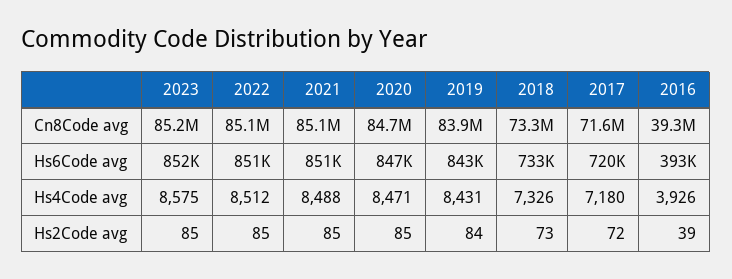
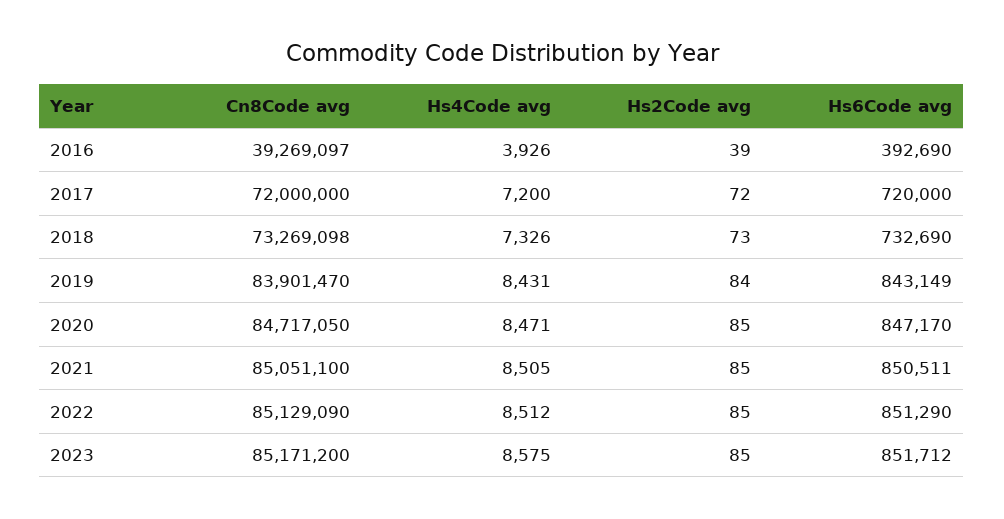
  {
    "2023": {
      "Cn8Code avg": 85171200,
      "Hs6Code avg": 851712,
      "Hs4Code avg": 8575,
      "Hs2Code avg": 85
    },
    "2022": {
      "Cn8Code avg": 85129090,
      "Hs6Code avg": 851290,
      "Hs4Code avg": 8512,
      "Hs2Code avg": 85
    },
    "2021": {
      "Cn8Code avg": 85051100,
      "Hs6Code avg": 850511,
-     "Hs4Code avg": 8488,
+     "Hs4Code avg": 8505,
      "Hs2Code avg": 85
    },
    "2020": {
      "Cn8Code avg": 84717050,
      "Hs6Code avg": 847170,
      "Hs4Code avg": 8471,
      "Hs2Code avg": 85
    },
    "2019": {
      "Cn8Code avg": 83901470,
      "Hs6Code avg": 843149,
      "Hs4Code avg": 8431,
      "Hs2Code avg": 84
    },
    "2018": {
      "Cn8Code avg": 73269098,
      "Hs6Code avg": 732690,
      "Hs4Code avg": 7326,
      "Hs2Code avg": 73
    },
    "2017": {
-     "Cn8Code avg": 71600000,
+     "Cn8Code avg": 72000000,
      "Hs6Code avg": 720000,
-     "Hs4Code avg": 7180,
+     "Hs4Code avg": 7200,
      "Hs2Code avg": 72
    },
    "2016": {
      "Cn8Code avg": 39269097,
      "Hs6Code avg": 392690,
      "Hs4Code avg": 3926,
      "Hs2Code avg": 39
    }
  }

